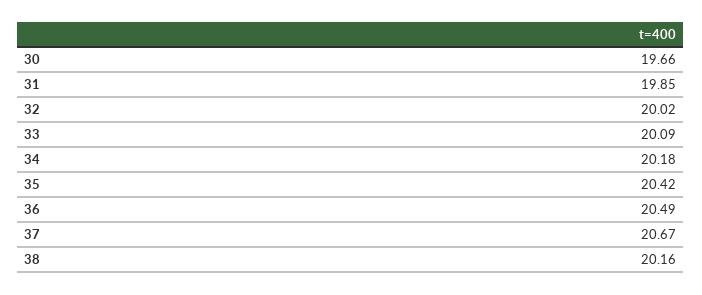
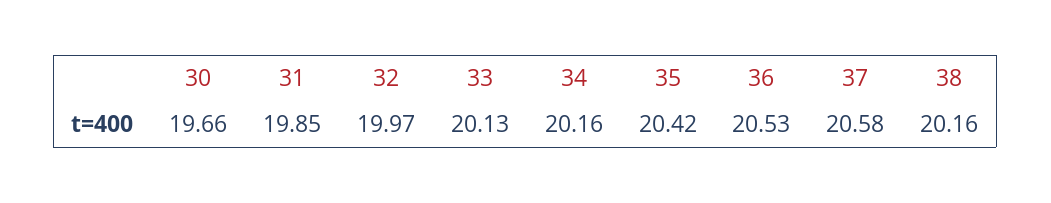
  {
    "30": 19.66,
    "31": 19.85,
-   "32": 20.02,
+   "32": 19.97,
-   "33": 20.09,
+   "33": 20.13,
-   "34": 20.18,
+   "34": 20.16,
    "35": 20.42,
-   "36": 20.49,
+   "36": 20.53,
-   "37": 20.67,
+   "37": 20.58,
    "38": 20.16
  }

